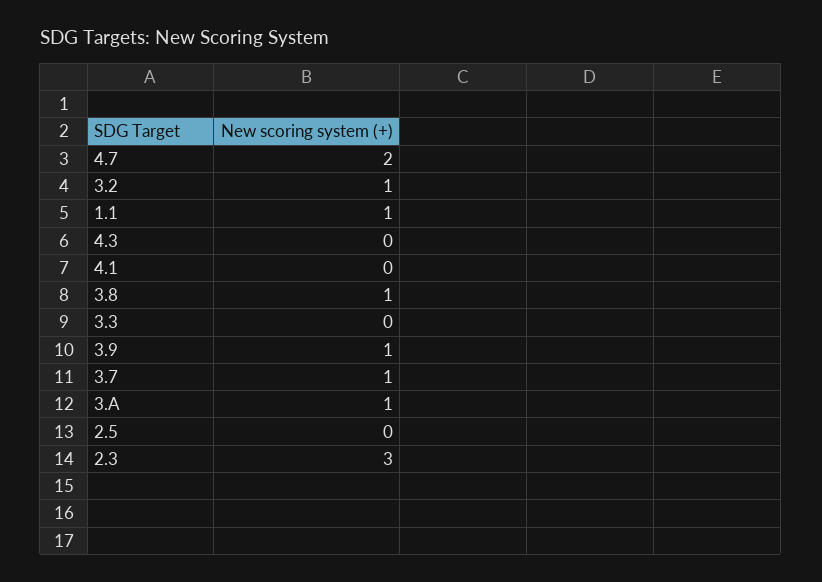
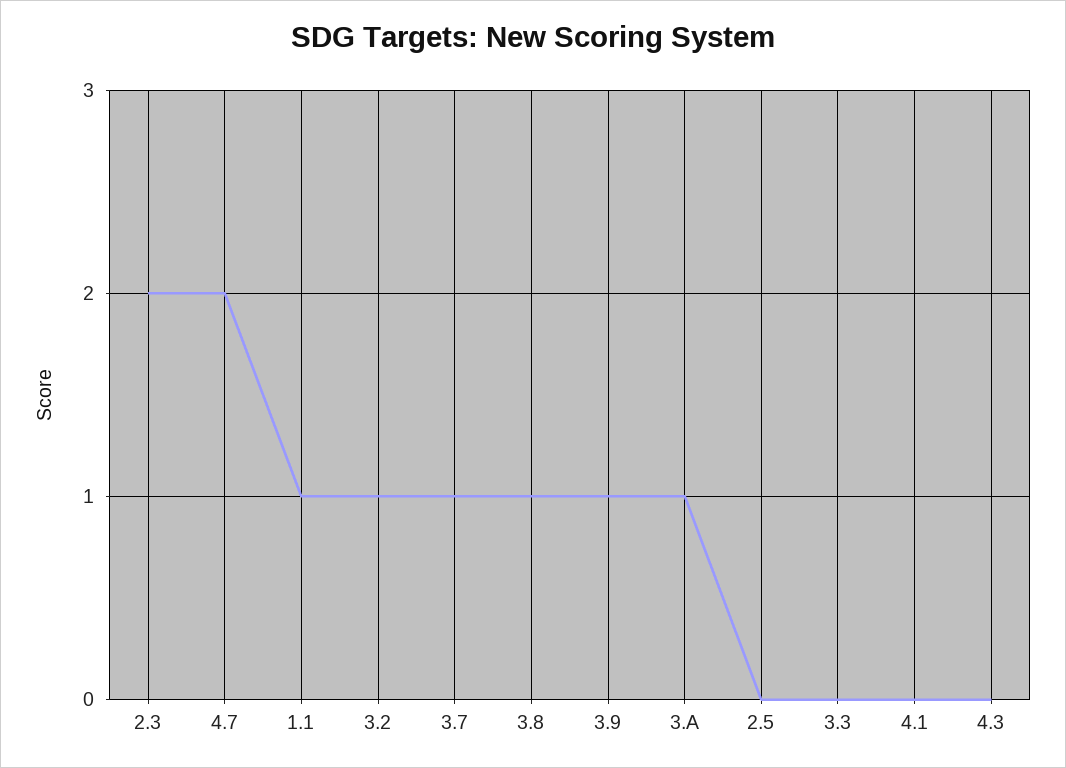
  {
    "4.7": 2,
    "3.2": 1,
    "1.1": 1,
    "4.3": 0,
    "4.1": 0,
    "3.8": 1,
    "3.3": 0,
    "3.9": 1,
    "3.7": 1,
    "3.A": 1,
    "2.5": 0,
-   "2.3": 3
+   "2.3": 2
  }

